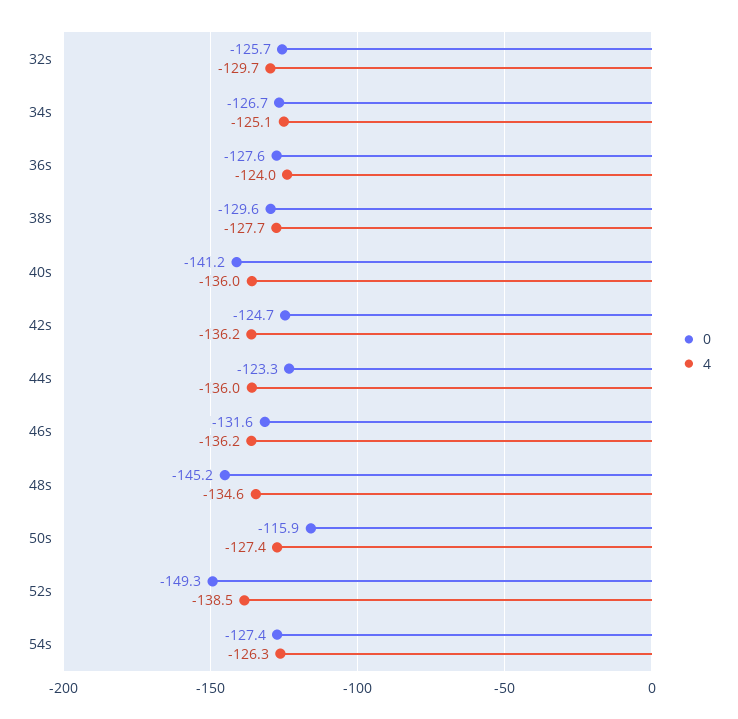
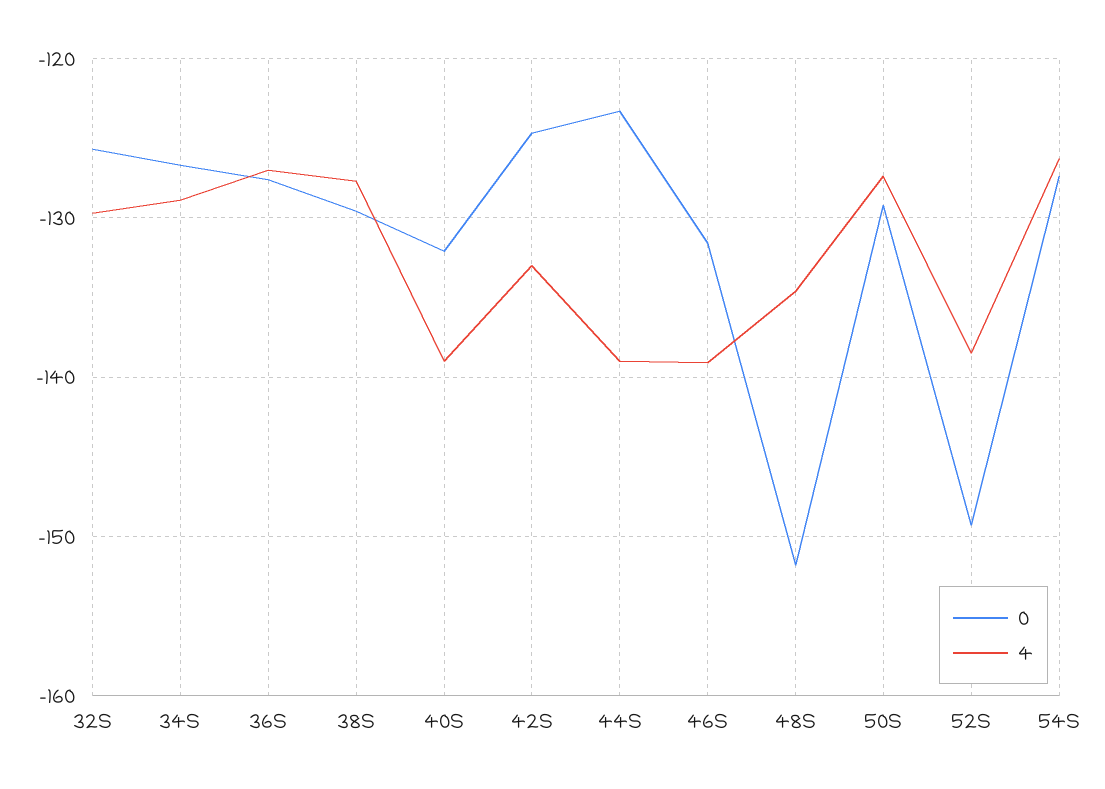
  {
    "0": {
      "32s": -125.7,
      "34s": -126.7,
      "36s": -127.6,
      "38s": -129.6,
-     "40s": -141.2,
+     "40s": -132,
      "42s": -124.7,
      "44s": -123.3,
      "46s": -131.6,
-     "48s": -145.2,
+     "48s": -152,
-     "50s": -115.9,
+     "50s": -129,
      "52s": -149.3,
      "54s": -127.4
    },
    "4": {
      "32s": -129.7,
-     "34s": -125.1,
+     "34s": -129,
-     "36s": -124,
+     "36s": -127,
      "38s": -127.7,
-     "40s": -136,
+     "40s": -139,
-     "42s": -136.2,
+     "42s": -133,
-     "44s": -136,
+     "44s": -139,
-     "46s": -136.2,
+     "46s": -139,
      "48s": -134.6,
      "50s": -127.4,
      "52s": -138.5,
      "54s": -126.3
    }
  }

